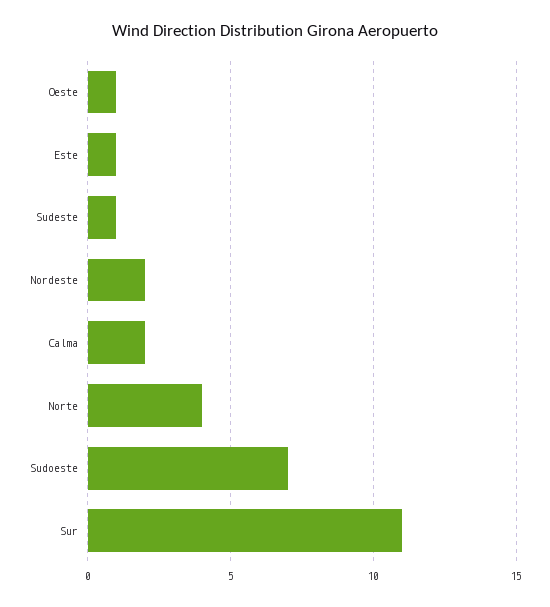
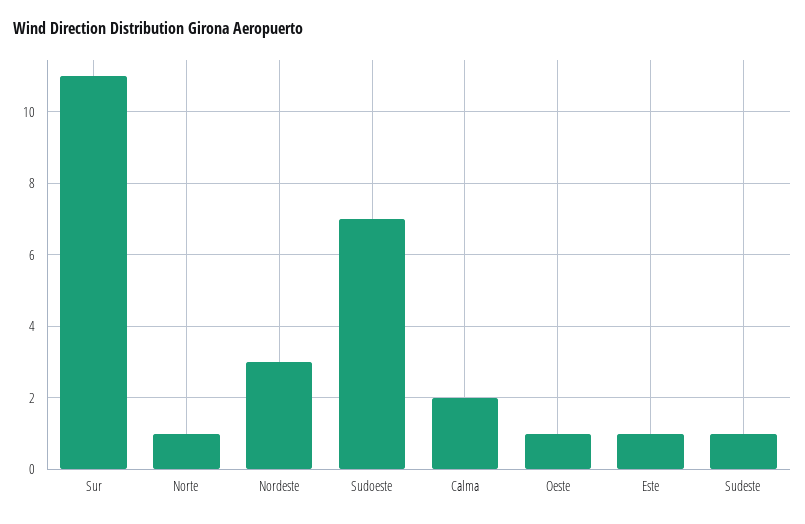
  {
    "Oeste": 1,
    "Este": 1,
    "Sudeste": 1,
-   "Nordeste": 2,
+   "Nordeste": 3,
    "Calma": 2,
-   "Norte": 4,
+   "Norte": 1,
    "Sudoeste": 7,
    "Sur": 11
  }

